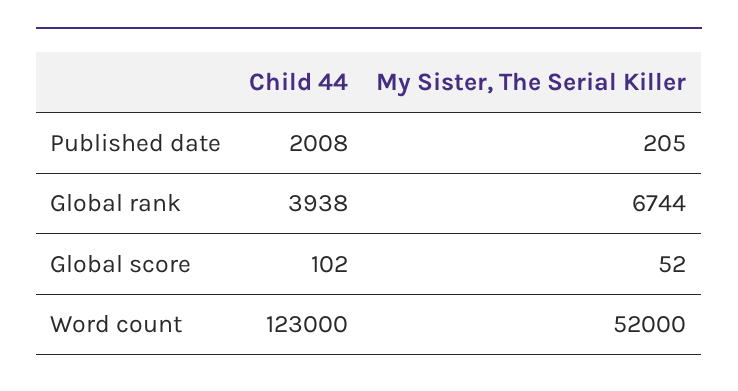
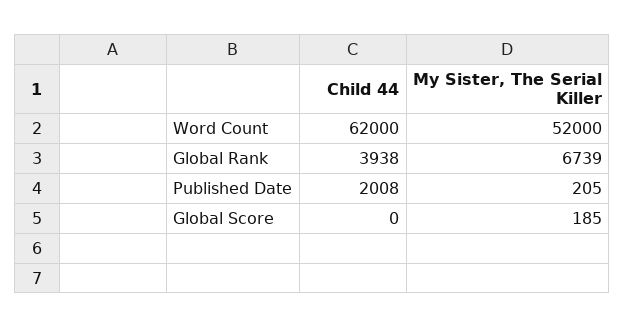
  {
    "Child 44": {
      "Published date": 2008,
      "Global rank": 3938,
-     "Global score": 102,
+     "Global score": 0,
-     "Word count": 123000
+     "Word count": 62000
    },
    "My Sister, The Serial Killer": {
      "Published date": 205,
-     "Global rank": 6744,
+     "Global rank": 6739,
-     "Global score": 52,
+     "Global score": 185,
      "Word count": 52000
    }
  }

